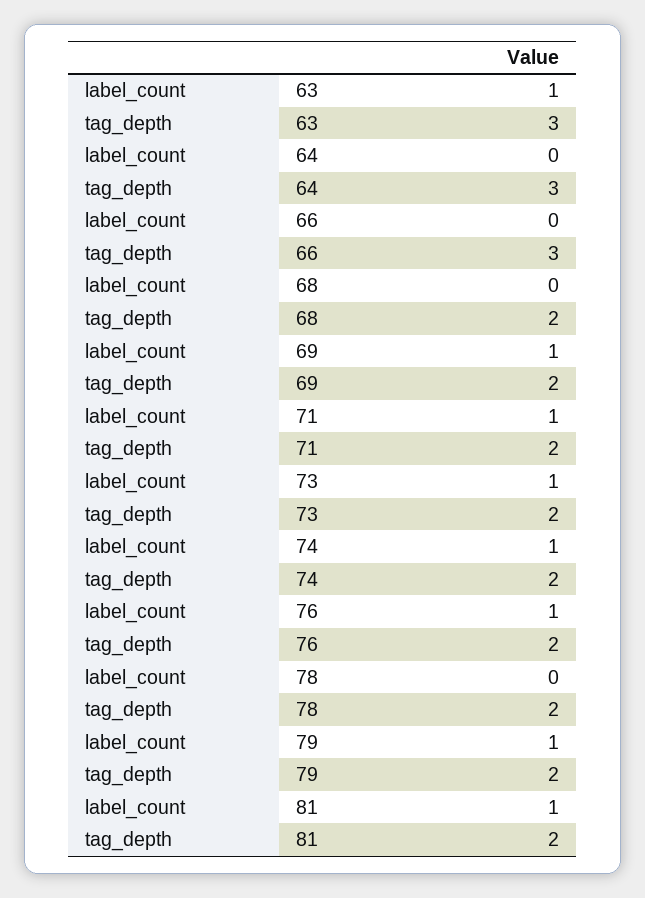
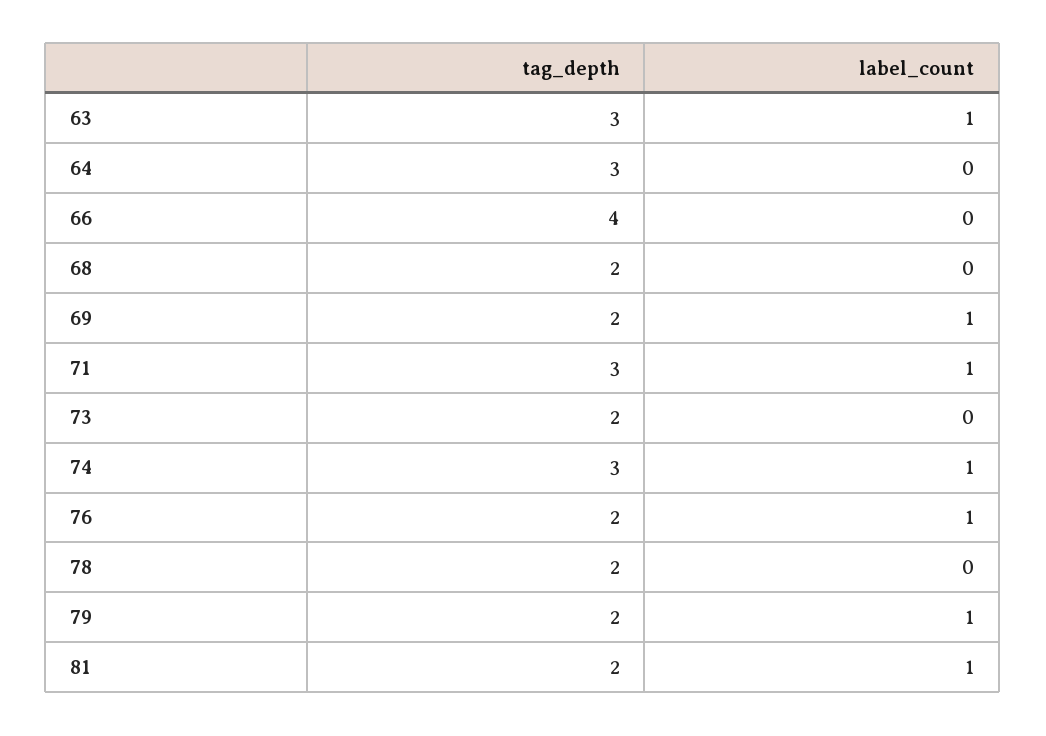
  {
    "label_count": {
      "63": 1,
      "64": 0,
      "66": 0,
      "68": 0,
      "69": 1,
      "71": 1,
-     "73": 1,
+     "73": 0,
      "74": 1,
      "76": 1,
      "78": 0,
      "79": 1,
      "81": 1
    },
    "tag_depth": {
      "63": 3,
      "64": 3,
-     "66": 3,
+     "66": 4,
      "68": 2,
      "69": 2,
-     "71": 2,
+     "71": 3,
      "73": 2,
-     "74": 2,
+     "74": 3,
      "76": 2,
      "78": 2,
      "79": 2,
      "81": 2
    }
  }

